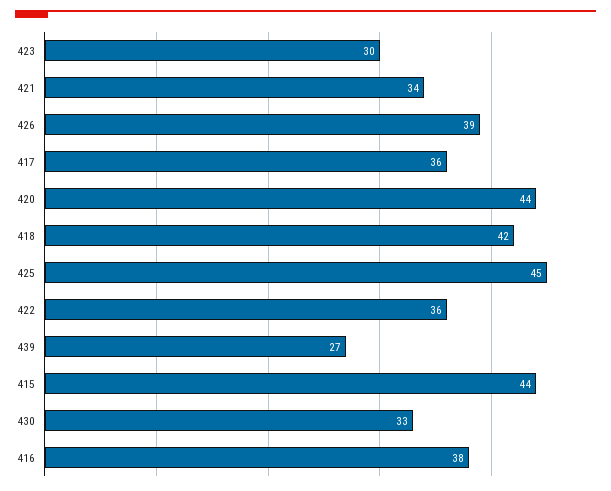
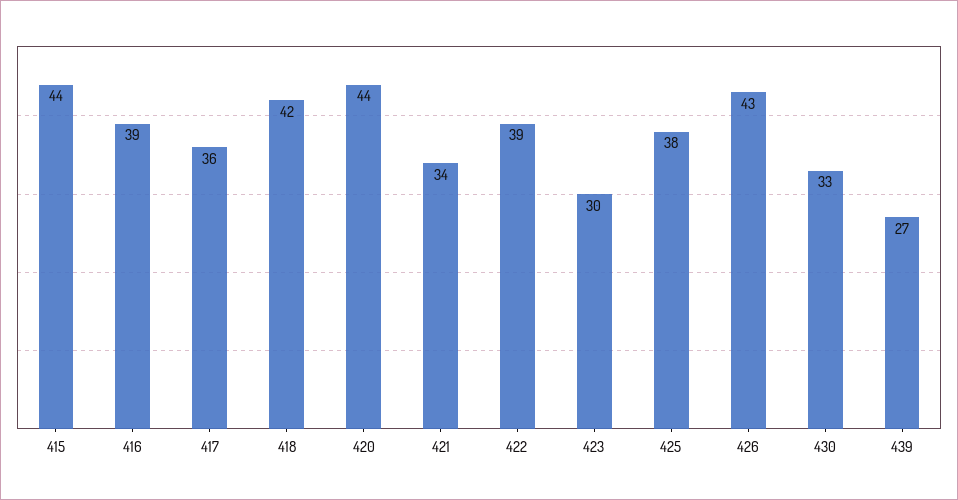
  {
    "423": 30,
    "421": 34,
-   "426": 39,
+   "426": 43,
    "417": 36,
    "420": 44,
    "418": 42,
-   "425": 45,
+   "425": 38,
-   "422": 36,
+   "422": 39,
    "439": 27,
    "415": 44,
    "430": 33,
-   "416": 38
+   "416": 39
  }

